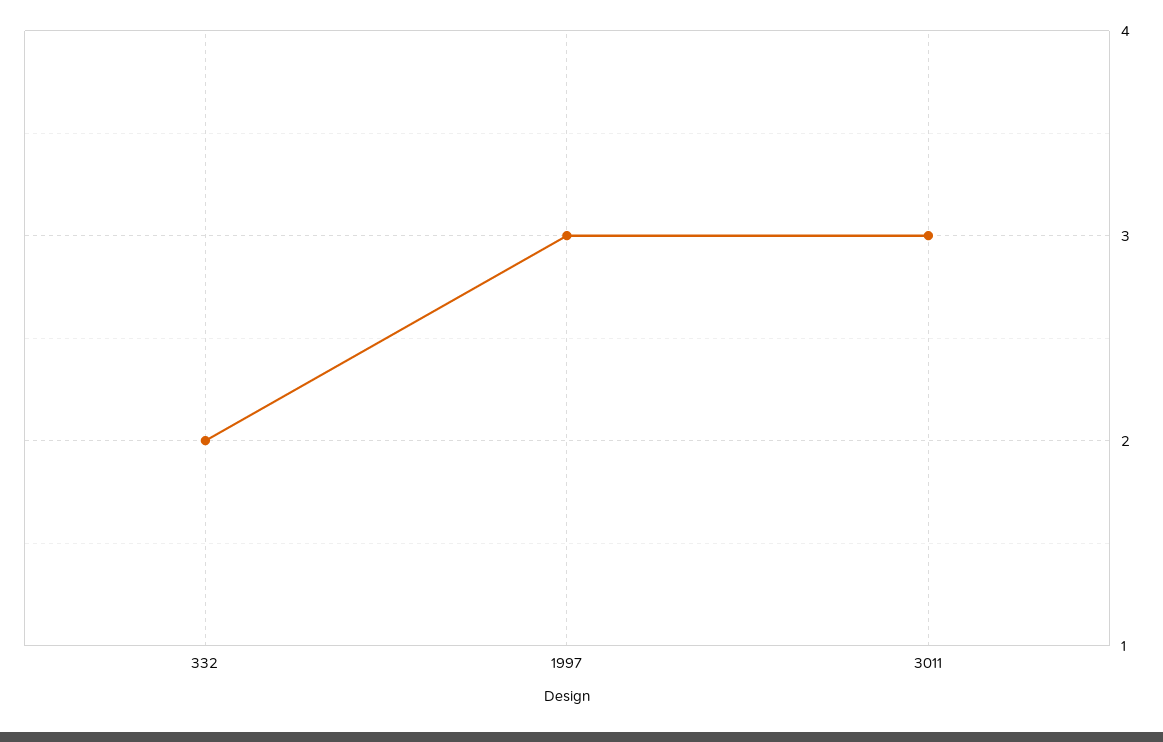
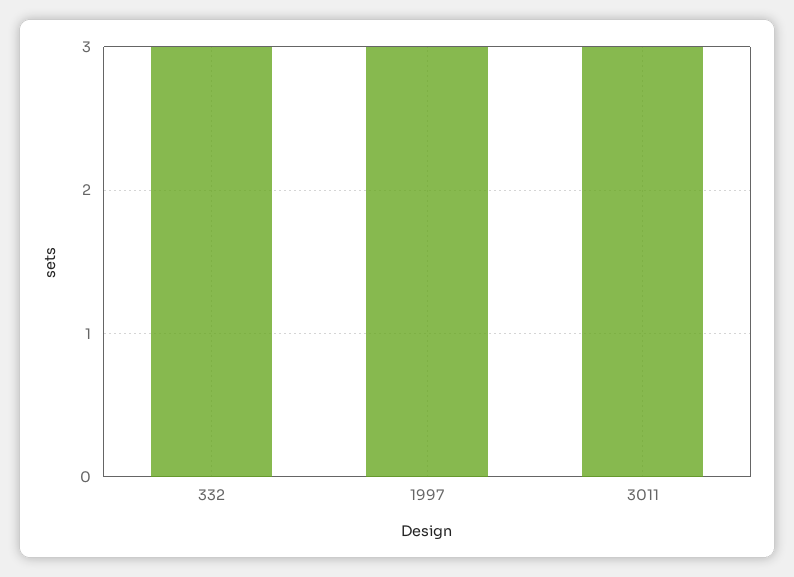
  {
-   "332": 2,
+   "332": 3,
    "1997": 3,
    "3011": 3
  }

